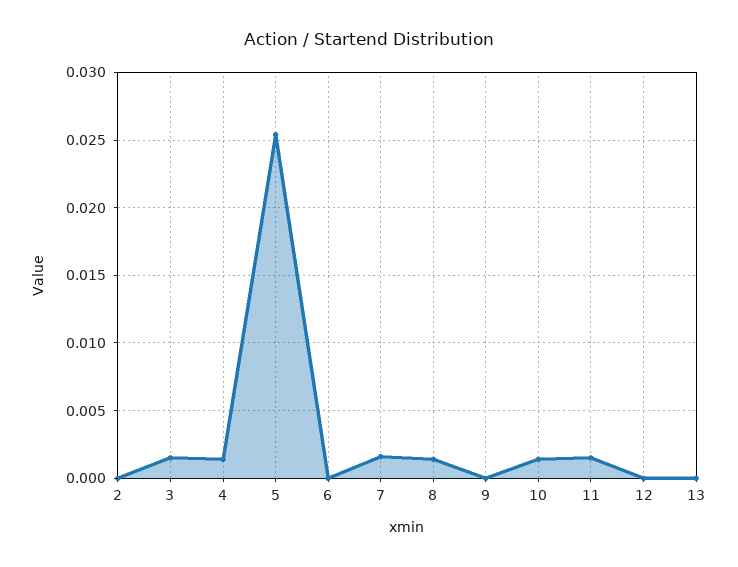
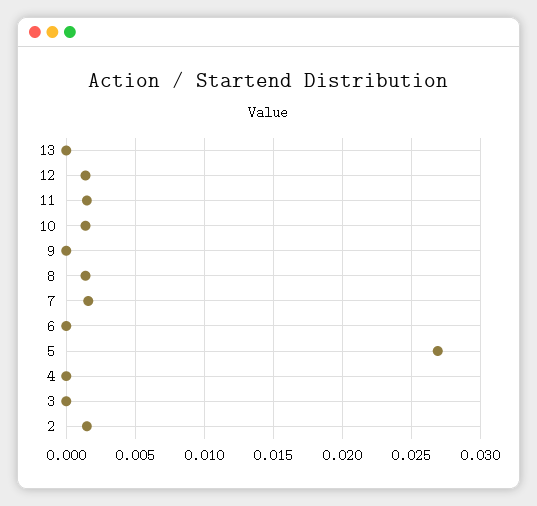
  {
-   "2": 0,
+   "2": 0.0015,
-   "3": 0.0015,
+   "3": 0,
-   "4": 0.0015,
+   "4": 0,
-   "5": 0.0255,
+   "5": 0.027,
    "6": 0,
    "7": 0.0015,
    "8": 0.0015,
    "9": 0,
    "10": 0.0015,
    "11": 0.0015,
-   "12": 0,
+   "12": 0.0015,
    "13": 0
  }

